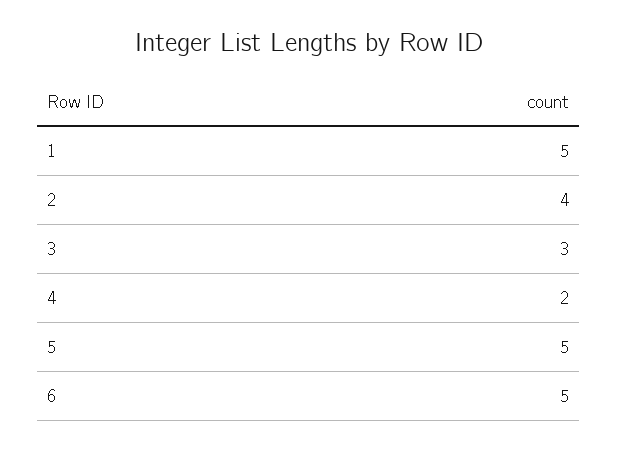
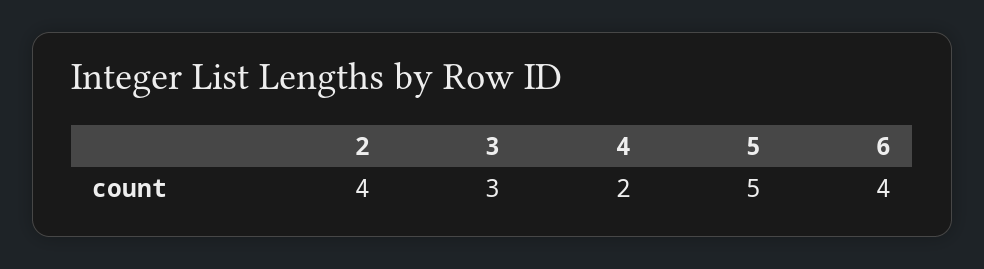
  {
-   "1": 5,
    "2": 4,
    "3": 3,
    "4": 2,
    "5": 5,
-   "6": 5
+   "6": 4
  }

